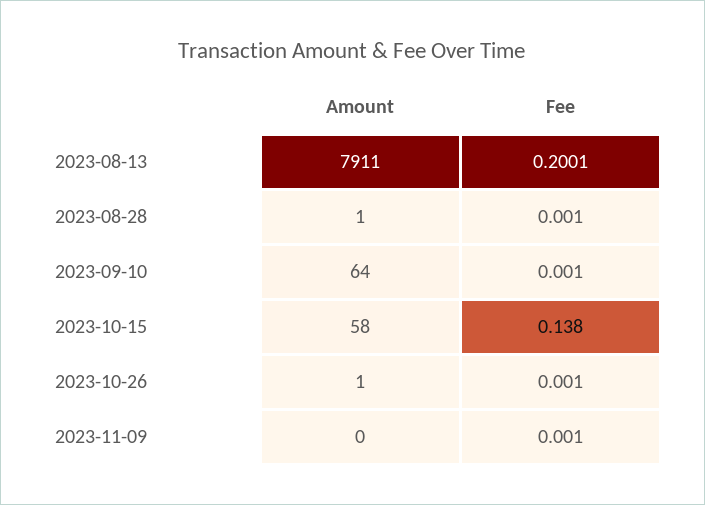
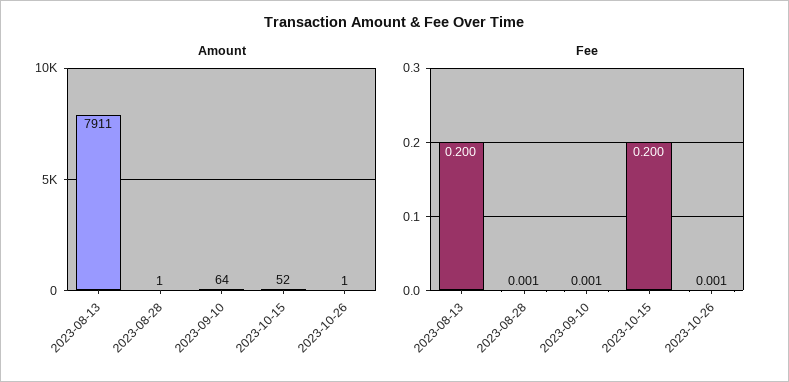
  {
    "Amount": {
      "2023-08-13": 7911,
      "2023-08-28": 1,
      "2023-09-10": 64,
-     "2023-10-15": 58,
+     "2023-10-15": 52,
-     "2023-10-26": 1,
+     "2023-10-26": 1
-     "2023-11-09": 0
    },
    "Fee": {
      "2023-08-13": 0.2001,
      "2023-08-28": 0.001,
      "2023-09-10": 0.001,
-     "2023-10-15": 0.138,
+     "2023-10-15": 0.2,
-     "2023-10-26": 0.001,
+     "2023-10-26": 0.001
-     "2023-11-09": 0.001
    }
  }

